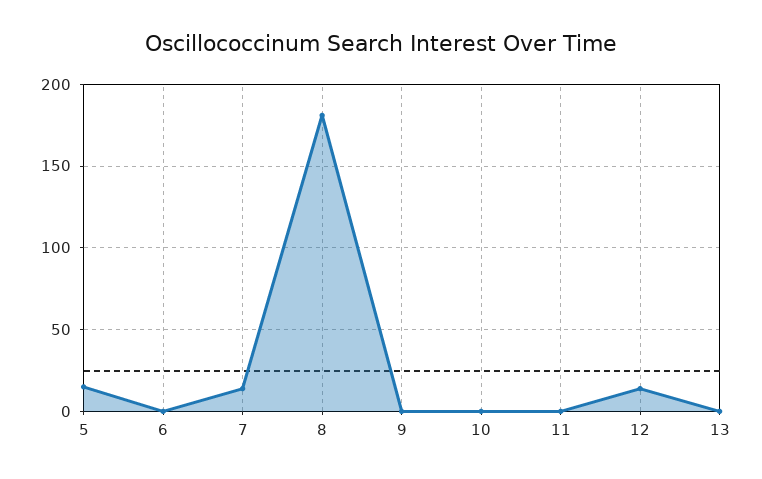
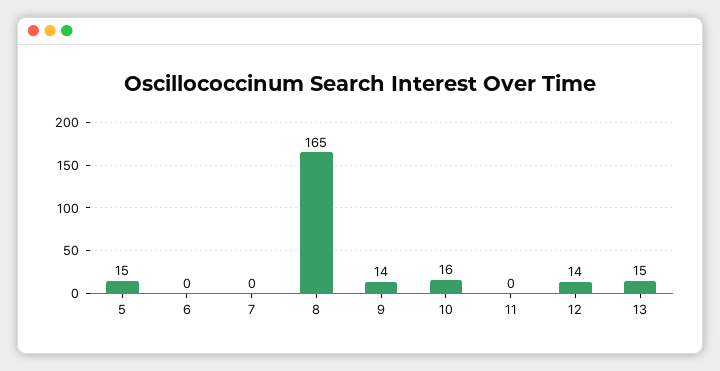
  {
    "5": 15,
    "6": 0,
-   "7": 15,
+   "7": 0,
-   "8": 180,
+   "8": 165,
-   "9": 0,
+   "9": 14,
-   "10": 0,
+   "10": 16,
    "11": 0,
    "12": 14,
-   "13": 0
+   "13": 15
  }

